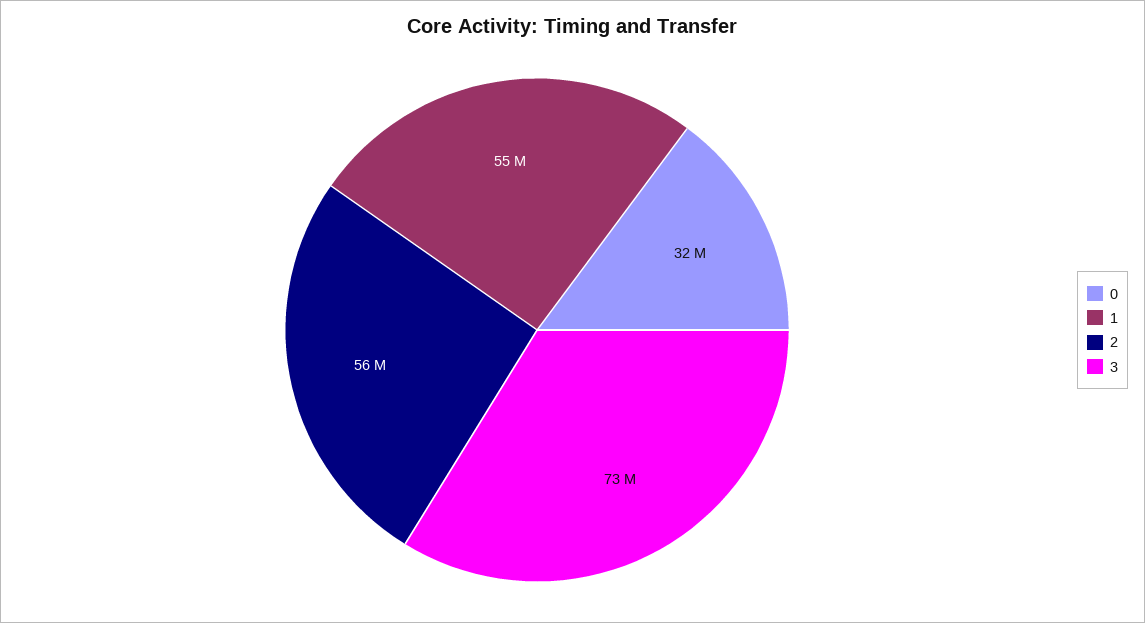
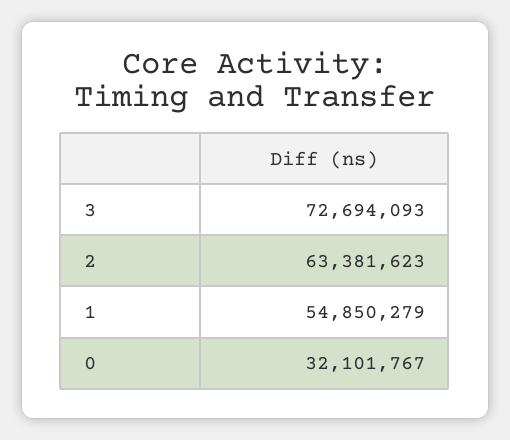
  {
    "0": 32101767,
    "1": 54850279,
-   "2": 56000000,
+   "2": 63381623,
    "3": 72694093
  }

